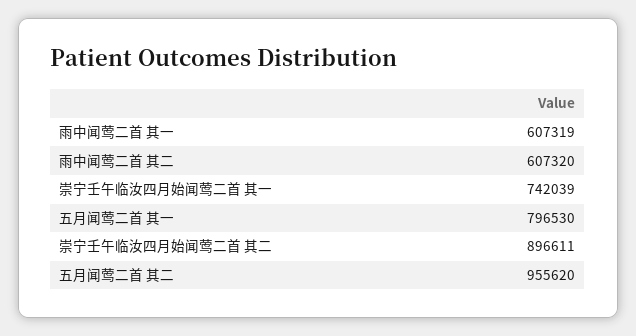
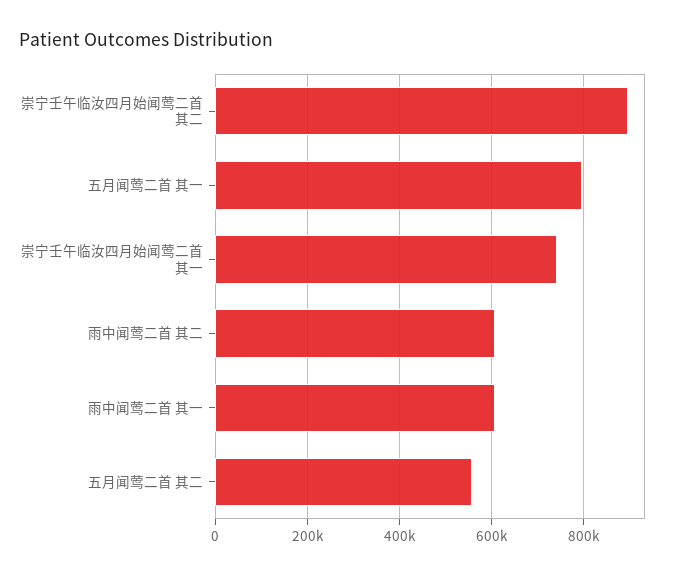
  {
    "雨中闻莺二首 其一": 607319,
    "雨中闻莺二首 其二": 607320,
    "崇宁壬午临汝四月始闻莺二首 其一": 742039,
    "五月闻莺二首 其一": 796530,
    "崇宁壬午临汝四月始闻莺二首 其二": 896611,
-   "五月闻莺二首 其二": 955620
+   "五月闻莺二首 其二": 560000
  }

